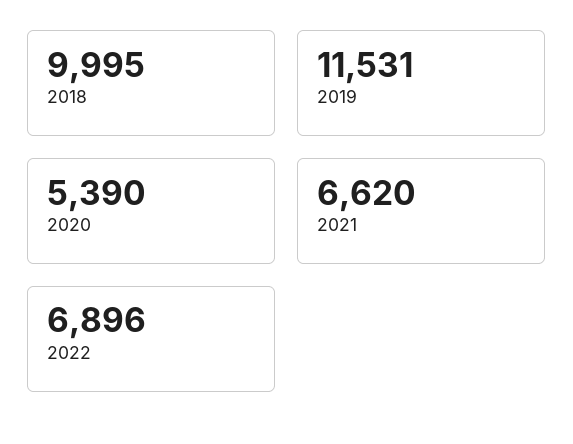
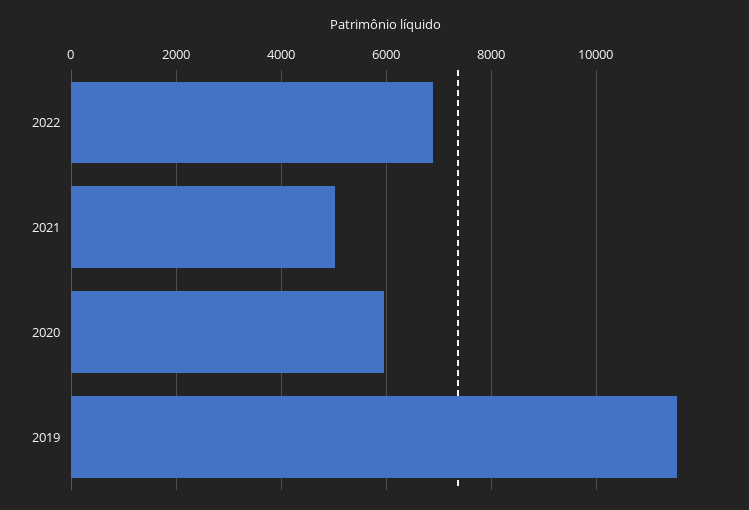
  {
-   "2018": 9995,
    "2019": 11531,
-   "2020": 5390,
+   "2020": 6000,
-   "2021": 6620,
+   "2021": 5000,
    "2022": 6896
  }

